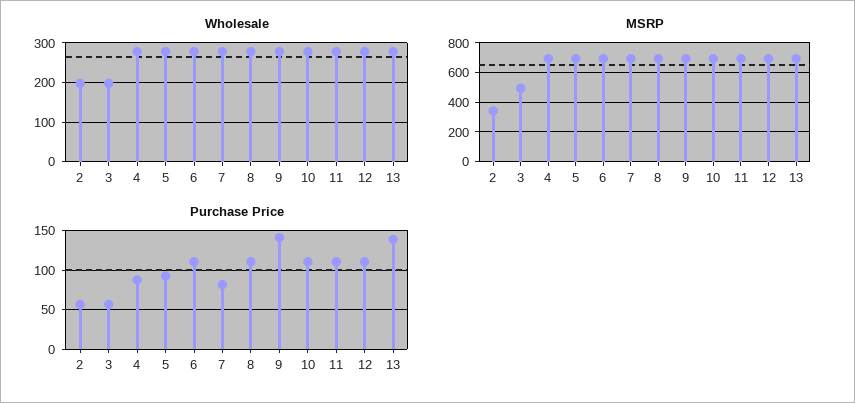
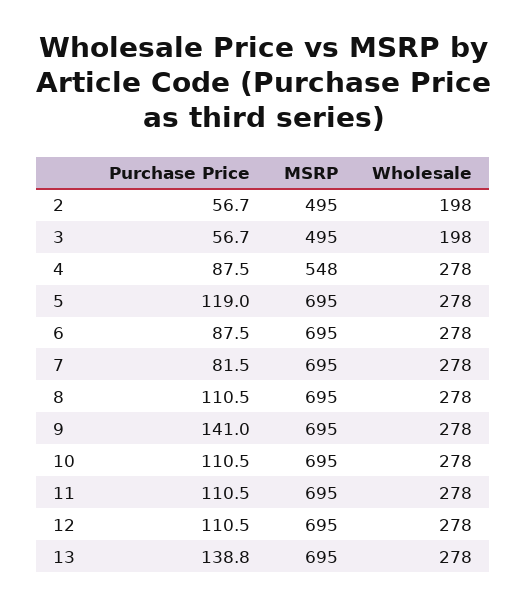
  {
    "Wholesale": {
      "2": 198,
      "3": 198,
      "4": 278,
      "5": 278,
      "6": 278,
      "7": 278,
      "8": 278,
      "9": 278,
      "10": 278,
      "11": 278,
      "12": 278,
      "13": 278
    },
    "MSRP": {
-     "2": 350,
+     "2": 495,
      "3": 495,
-     "4": 700,
+     "4": 548,
      "5": 695,
      "6": 695,
      "7": 695,
      "8": 695,
      "9": 695,
      "10": 695,
      "11": 695,
      "12": 695,
      "13": 695
    },
    "Purchase Price": {
      "2": 56.7,
      "3": 56.7,
      "4": 87.5,
-     "5": 90,
+     "5": 119,
-     "6": 110,
+     "6": 87.5,
      "7": 81.5,
      "8": 110.5,
      "9": 141,
      "10": 110.5,
      "11": 110.5,
      "12": 110.5,
      "13": 138.8
    }
  }

